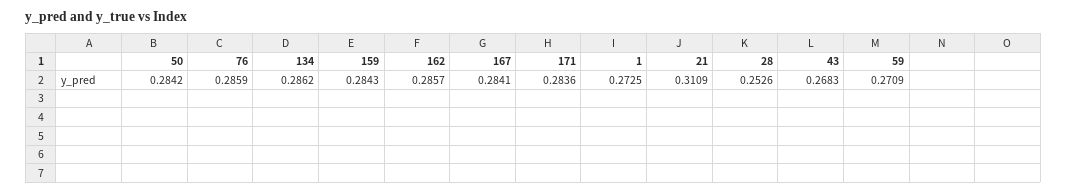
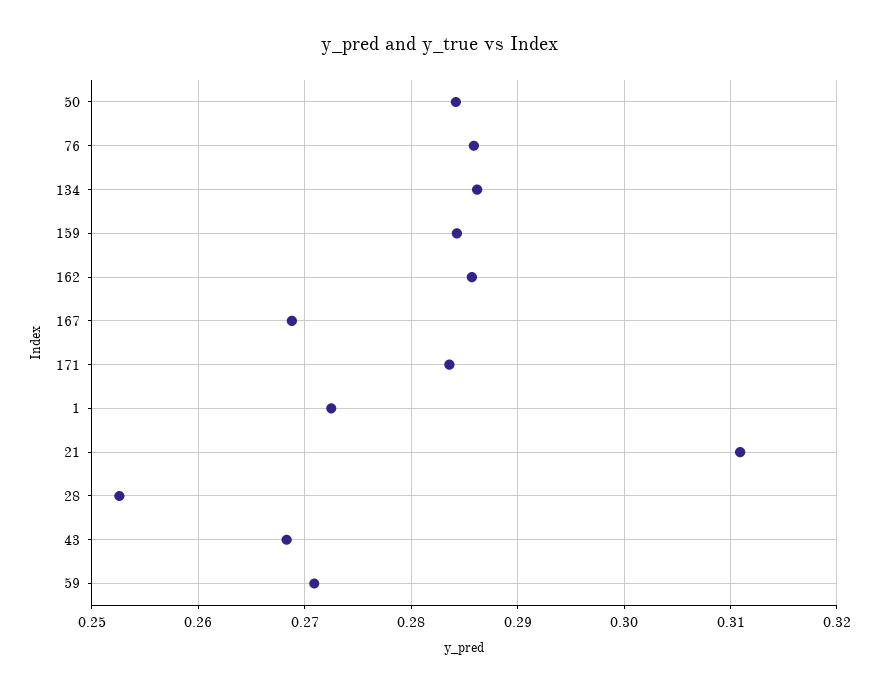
  {
    "50": 0.2842,
    "76": 0.2859,
    "134": 0.2862,
    "159": 0.2843,
    "162": 0.2857,
-   "167": 0.2841,
+   "167": 0.269,
    "171": 0.2836,
    "1": 0.2725,
    "21": 0.3109,
    "28": 0.2526,
    "43": 0.2683,
    "59": 0.2709
  }

